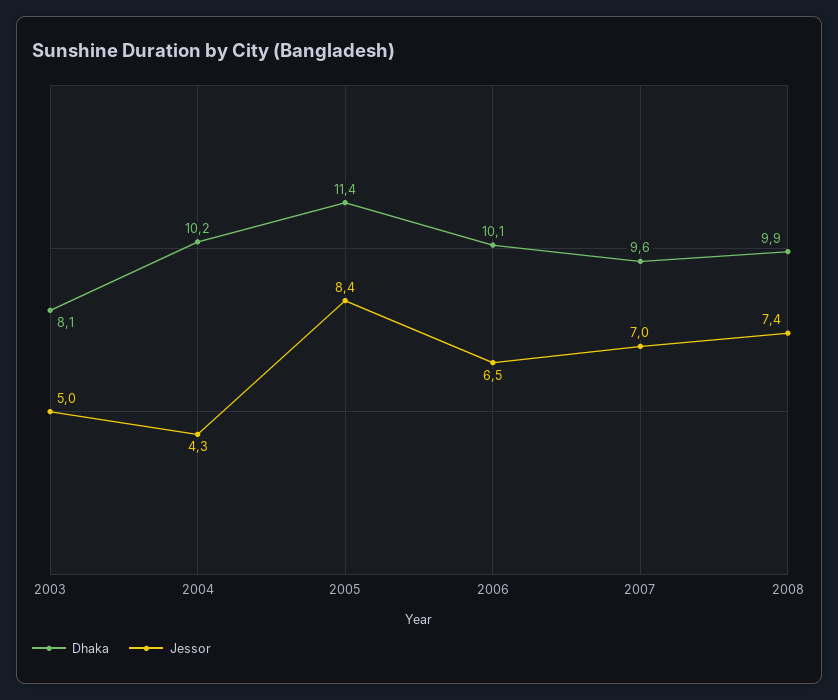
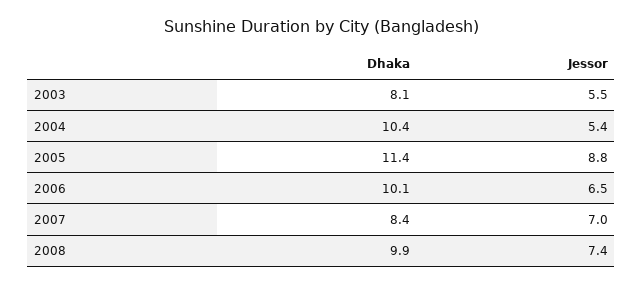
  {
    "Dhaka": {
      "2003": 8.1,
-     "2004": 10.2,
+     "2004": 10.4,
      "2005": 11.4,
      "2006": 10.1,
-     "2007": 9.6,
+     "2007": 8.4,
      "2008": 9.9
    },
    "Jessor": {
-     "2003": 5,
+     "2003": 5.5,
-     "2004": 4.3,
+     "2004": 5.4,
-     "2005": 8.4,
+     "2005": 8.8,
      "2006": 6.5,
      "2007": 7,
      "2008": 7.4
    }
  }

